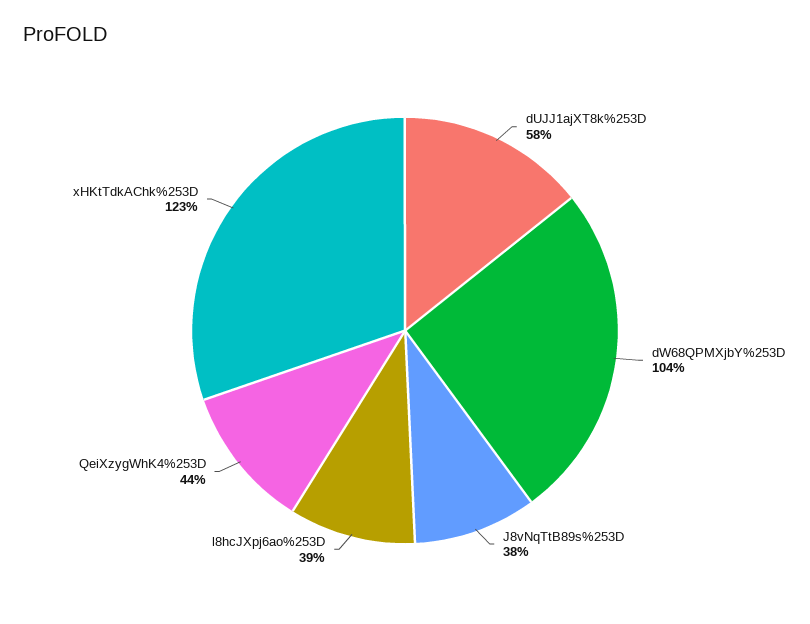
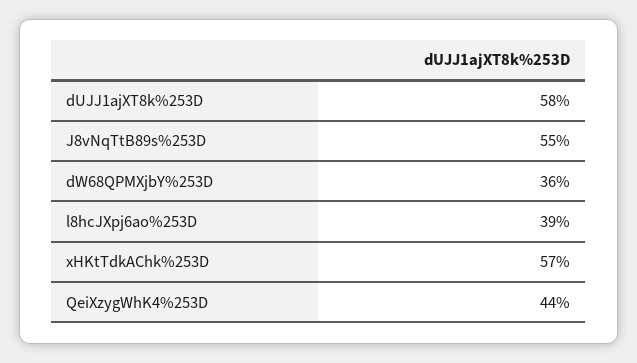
  {
    "dUJJ1ajXT8k%253D": 58,
-   "dW68QPMXjbY%253D": 104,
+   "dW68QPMXjbY%253D": 36,
-   "J8vNqTtB89s%253D": 38,
+   "J8vNqTtB89s%253D": 55,
    "l8hcJXpj6ao%253D": 39,
    "QeiXzygWhK4%253D": 44,
-   "xHKtTdkAChk%253D": 123
+   "xHKtTdkAChk%253D": 57
  }

